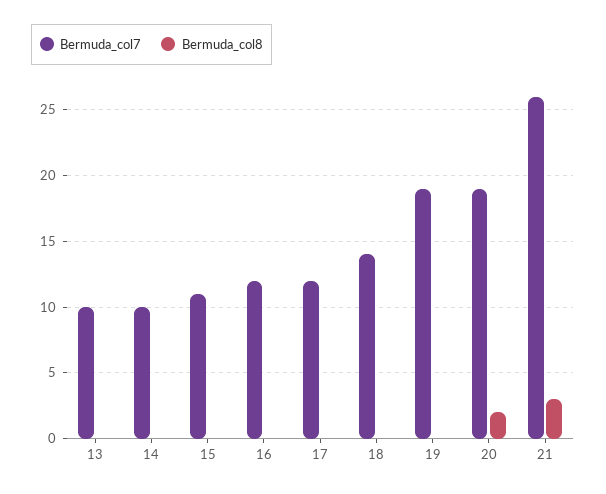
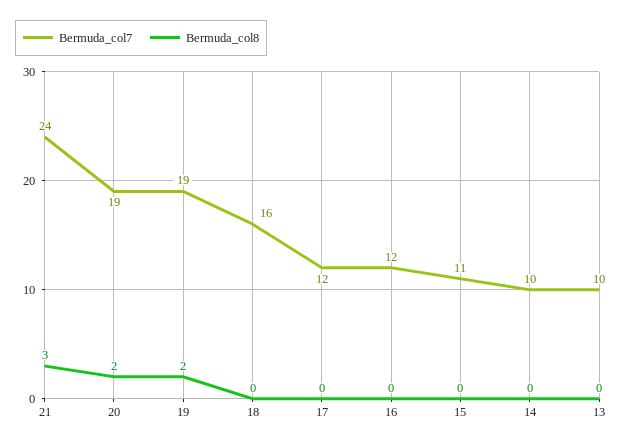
  {
    "Bermuda_col7": {
      "13": 10,
      "14": 10,
      "15": 11,
      "16": 12,
      "17": 12,
-     "18": 14,
+     "18": 16,
      "19": 19,
      "20": 19,
-     "21": 26
+     "21": 24
    },
    "Bermuda_col8": {
      "13": 0,
      "14": 0,
      "15": 0,
      "16": 0,
      "17": 0,
      "18": 0,
-     "19": 0,
+     "19": 2,
      "20": 2,
      "21": 3
    }
  }

